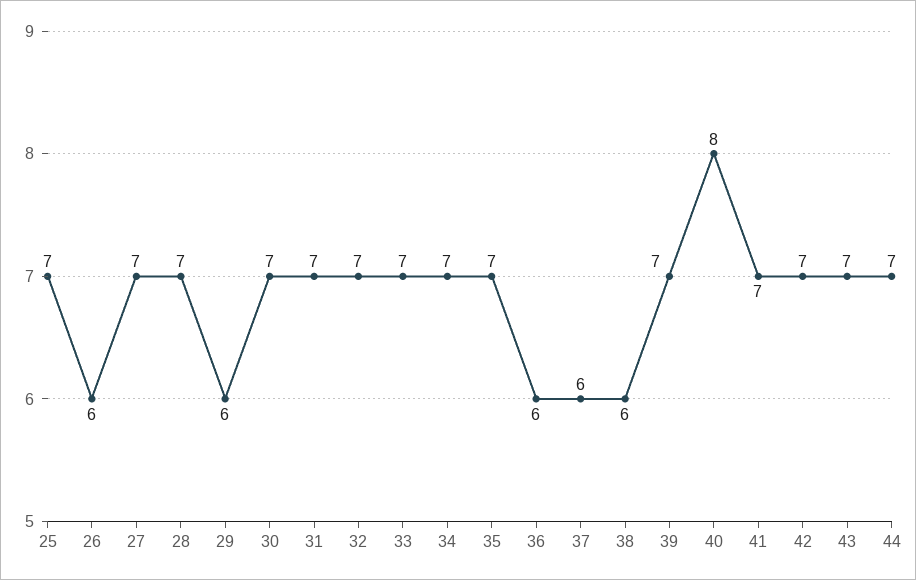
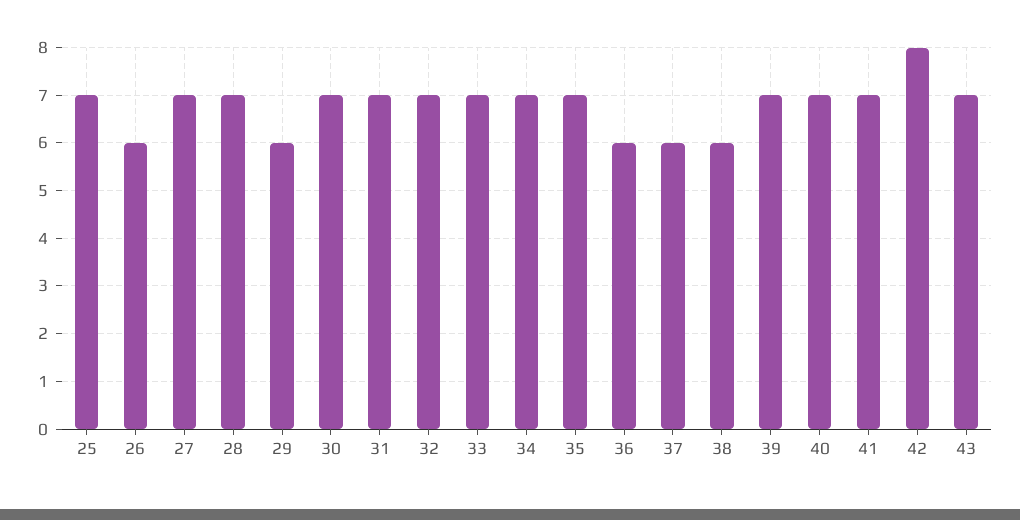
  {
    "25": 7,
    "26": 6,
    "27": 7,
    "28": 7,
    "29": 6,
    "30": 7,
    "31": 7,
    "32": 7,
    "33": 7,
    "34": 7,
    "35": 7,
    "36": 6,
    "37": 6,
    "38": 6,
    "39": 7,
-   "40": 8,
+   "40": 7,
    "41": 7,
-   "42": 7,
+   "42": 8,
-   "43": 7,
+   "43": 7
-   "44": 7
  }

